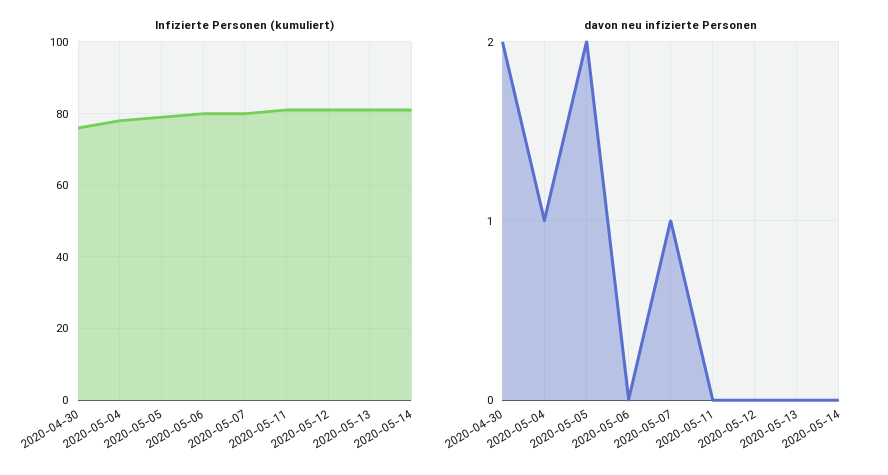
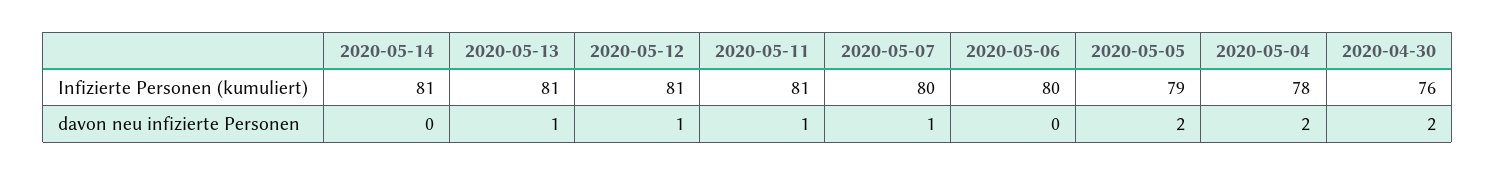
  {
    "Infizierte Personen (kumuliert)": {
      "2020-04-30": 76,
      "2020-05-04": 78,
      "2020-05-05": 79,
      "2020-05-06": 80,
      "2020-05-07": 80,
      "2020-05-11": 81,
      "2020-05-12": 81,
      "2020-05-13": 81,
      "2020-05-14": 81
    },
    "davon neu infizierte Personen": {
      "2020-04-30": 2,
-     "2020-05-04": 1,
+     "2020-05-04": 2,
      "2020-05-05": 2,
      "2020-05-06": 0,
      "2020-05-07": 1,
-     "2020-05-11": 0,
+     "2020-05-11": 1,
-     "2020-05-12": 0,
+     "2020-05-12": 1,
-     "2020-05-13": 0,
+     "2020-05-13": 1,
      "2020-05-14": 0
    }
  }

